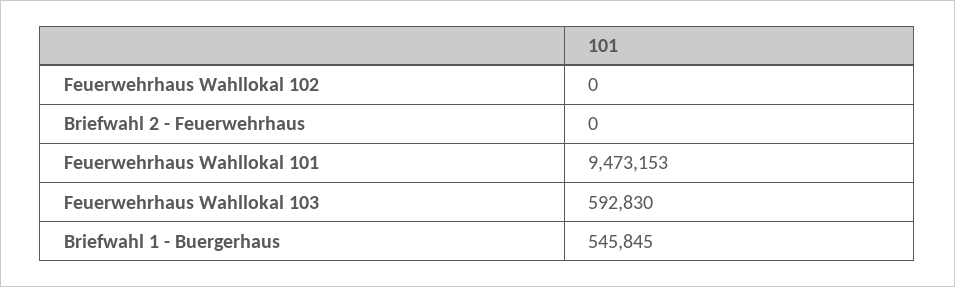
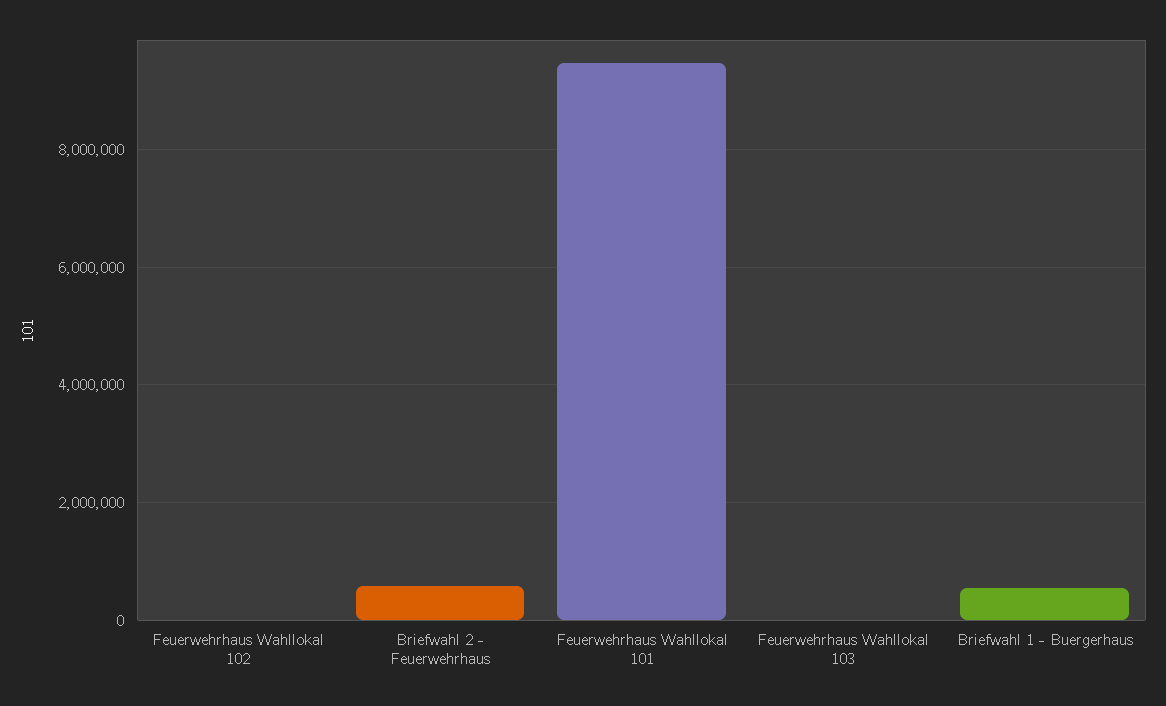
  {
    "Feuerwehrhaus Wahllokal 102": 0,
-   "Briefwahl 2 - Feuerwehrhaus": 0,
+   "Briefwahl 2 - Feuerwehrhaus": 600000,
    "Feuerwehrhaus Wahllokal 101": 9473153,
-   "Feuerwehrhaus Wahllokal 103": 592830,
+   "Feuerwehrhaus Wahllokal 103": 0,
    "Briefwahl 1 - Buergerhaus": 545845
  }

